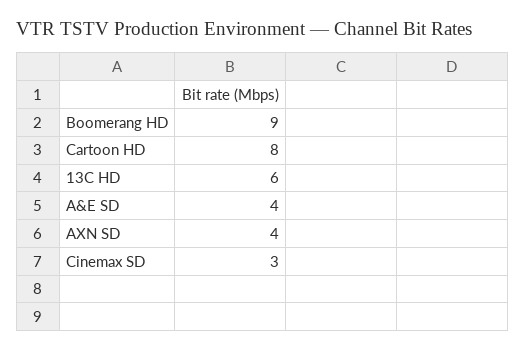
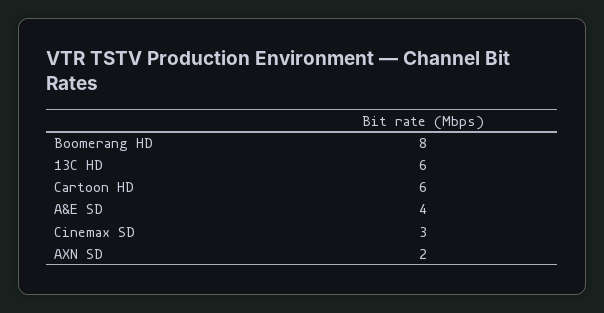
  {
-   "Boomerang HD": 9,
+   "Boomerang HD": 8,
-   "Cartoon HD": 8,
+   "Cartoon HD": 6,
    "13C HD": 6,
    "A&E SD": 4,
-   "AXN SD": 4,
+   "AXN SD": 2,
    "Cinemax SD": 3
  }

